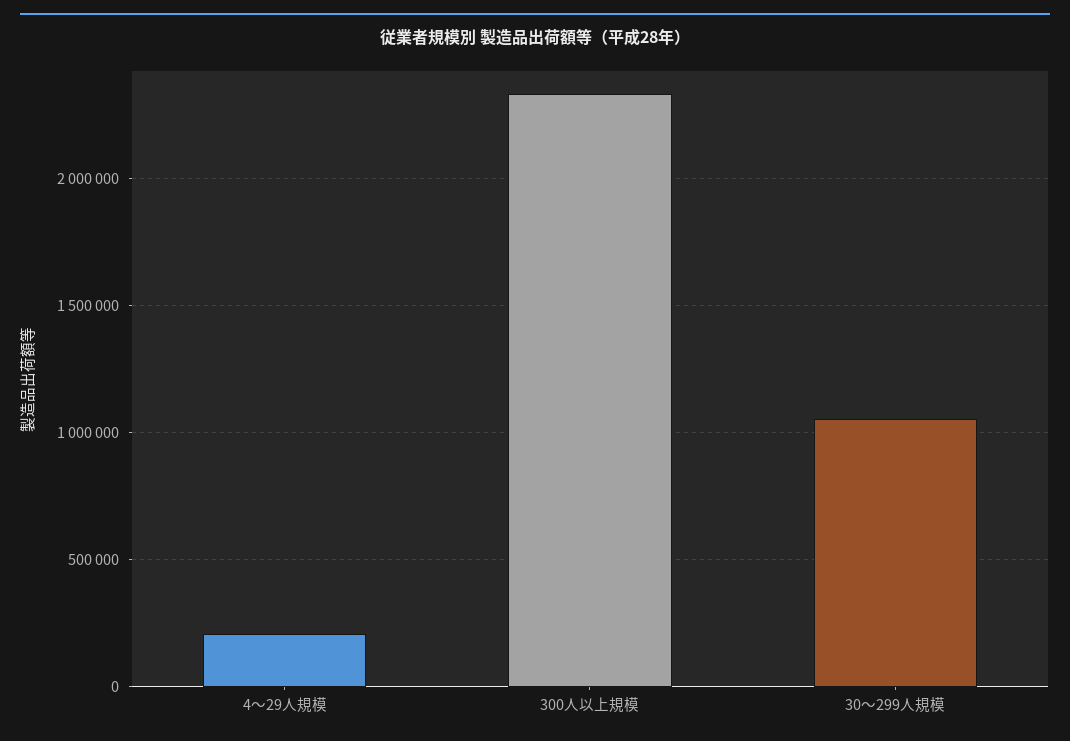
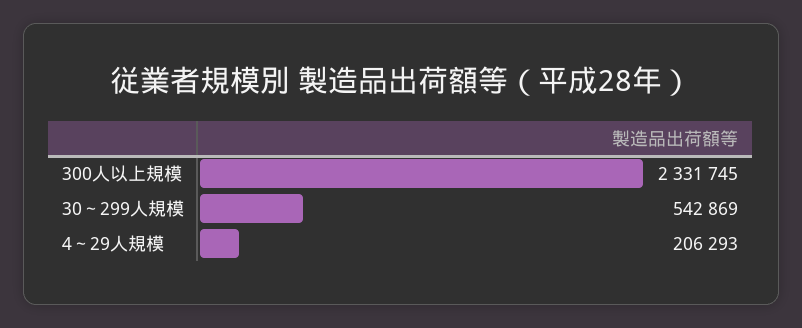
  {
    "4～29人規模": 206293,
    "300人以上規模": 2331745,
-   "30～299人規模": 1050000
+   "30～299人規模": 542869
  }

